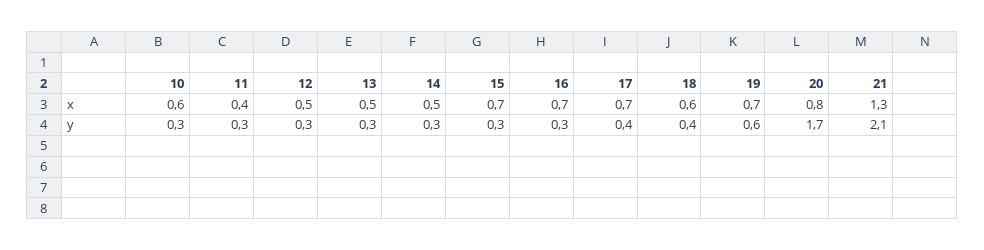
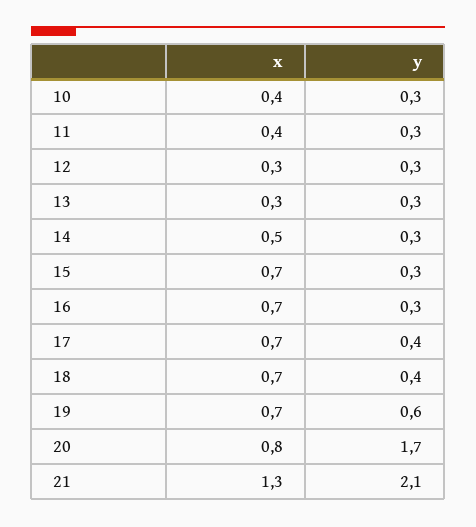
  {
    "10": {
-     "x": 0.6,
+     "x": 0.4,
      "y": 0.3
    },
    "11": {
      "x": 0.4,
      "y": 0.3
    },
    "12": {
-     "x": 0.5,
+     "x": 0.3,
      "y": 0.3
    },
    "13": {
-     "x": 0.5,
+     "x": 0.3,
      "y": 0.3
    },
    "14": {
      "x": 0.5,
      "y": 0.3
    },
    "15": {
      "x": 0.7,
      "y": 0.3
    },
    "16": {
      "x": 0.7,
      "y": 0.3
    },
    "17": {
      "x": 0.7,
      "y": 0.4
    },
    "18": {
-     "x": 0.6,
+     "x": 0.7,
      "y": 0.4
    },
    "19": {
      "x": 0.7,
      "y": 0.6
    },
    "20": {
      "x": 0.8,
      "y": 1.7
    },
    "21": {
      "x": 1.3,
      "y": 2.1
    }
  }

